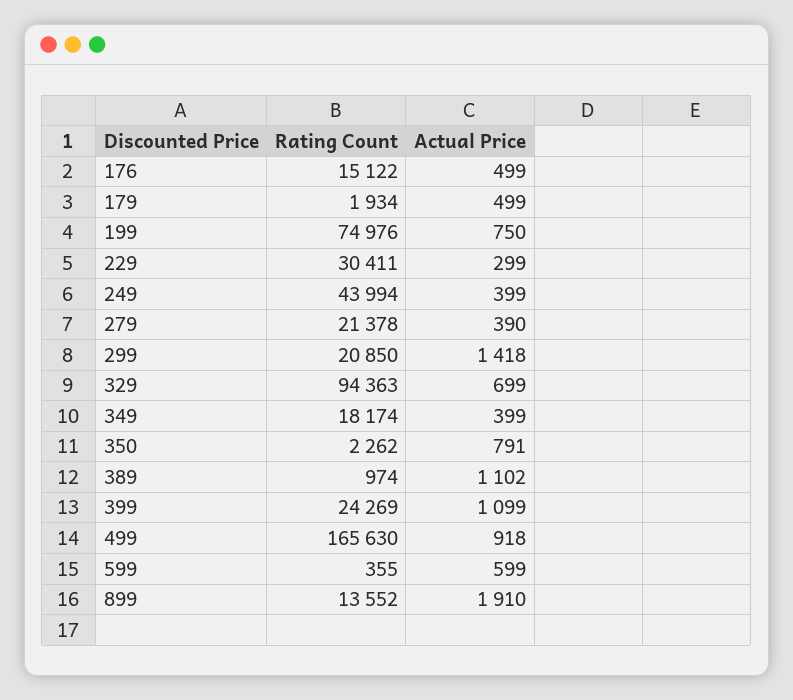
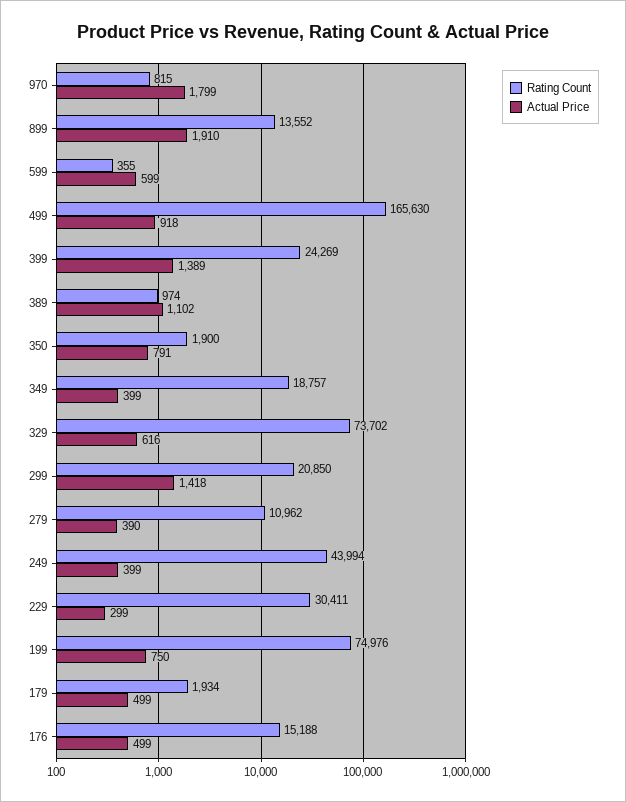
  {
    "Rating Count": {
-     "176": 15122,
+     "176": 15188,
      "179": 1934,
      "199": 74976,
      "229": 30411,
      "249": 43994,
-     "279": 21378,
+     "279": 10962,
      "299": 20850,
-     "329": 94363,
+     "329": 73702,
-     "349": 18174,
+     "349": 18757,
-     "350": 2262,
+     "350": 1900,
      "389": 974,
      "399": 24269,
      "499": 165630,
      "599": 355,
-     "899": 13552
+     "899": 13552,
+     "970": 815
    },
    "Actual Price": {
      "176": 499,
      "179": 499,
      "199": 750,
      "229": 299,
      "249": 399,
      "279": 390,
      "299": 1418,
-     "329": 699,
+     "329": 616,
      "349": 399,
      "350": 791,
      "389": 1102,
-     "399": 1099,
+     "399": 1389,
      "499": 918,
      "599": 599,
-     "899": 1910
+     "899": 1910,
+     "970": 1799
    }
  }

